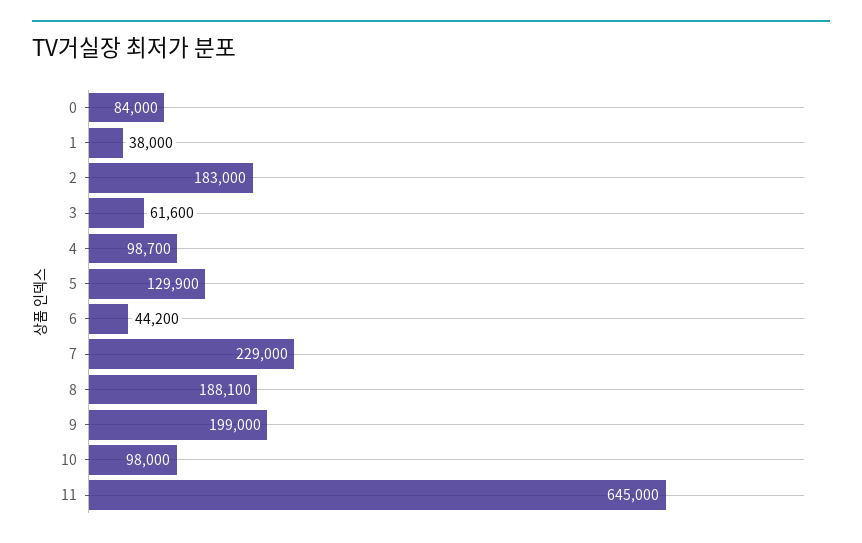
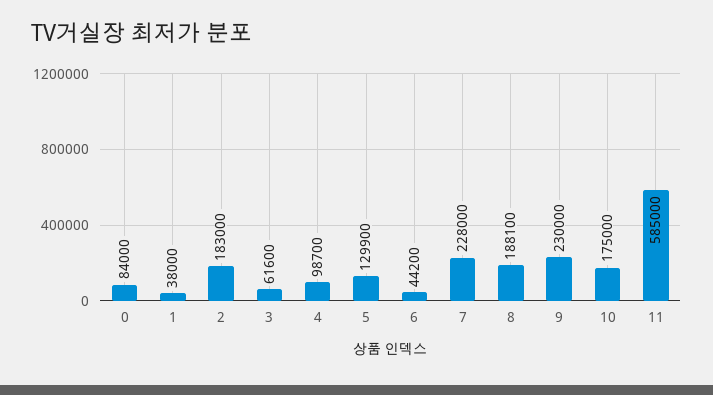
  {
    "0": 84000,
    "1": 38000,
    "2": 183000,
    "3": 61600,
    "4": 98700,
    "5": 129900,
    "6": 44200,
-   "7": 229000,
+   "7": 228000,
    "8": 188100,
-   "9": 199000,
+   "9": 230000,
-   "10": 98000,
+   "10": 175000,
-   "11": 645000
+   "11": 585000
  }

